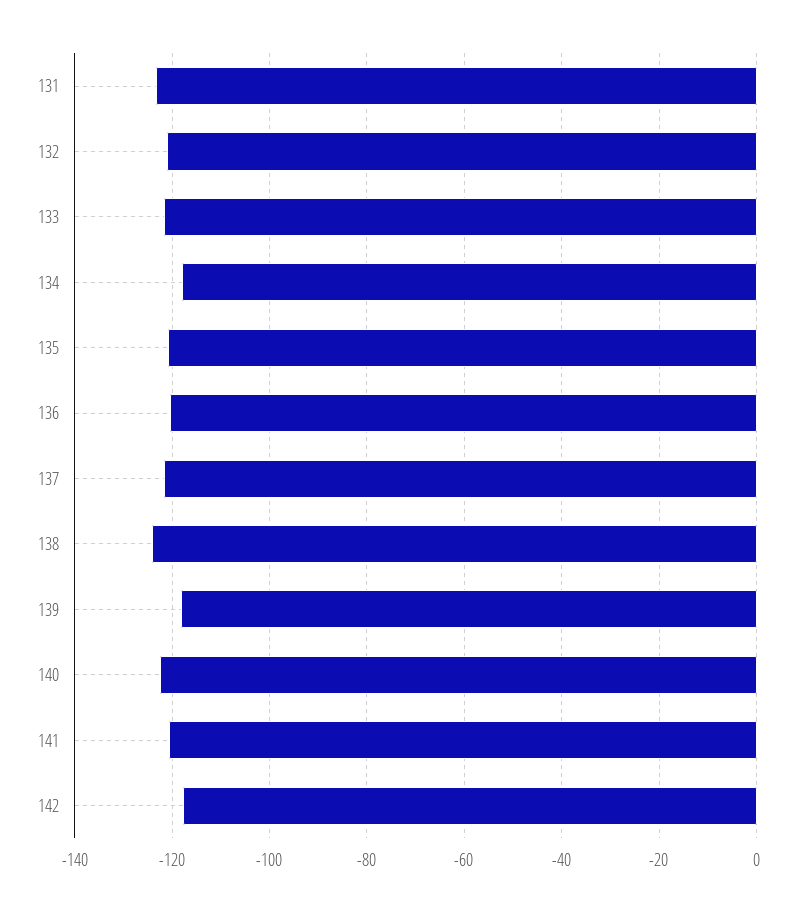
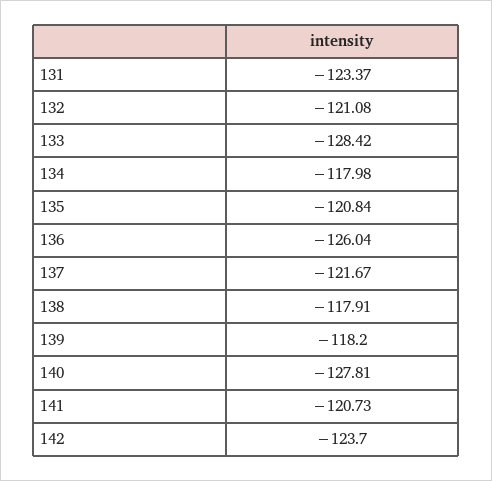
  {
    "131": -123.37,
    "132": -121.08,
-   "133": -122,
+   "133": -128.42,
    "134": -117.98,
    "135": -120.84,
-   "136": -120,
+   "136": -126.04,
    "137": -121.67,
-   "138": -124,
+   "138": -117.91,
    "139": -118.2,
-   "140": -122,
+   "140": -127.81,
    "141": -120.73,
-   "142": -118
+   "142": -123.7
  }

